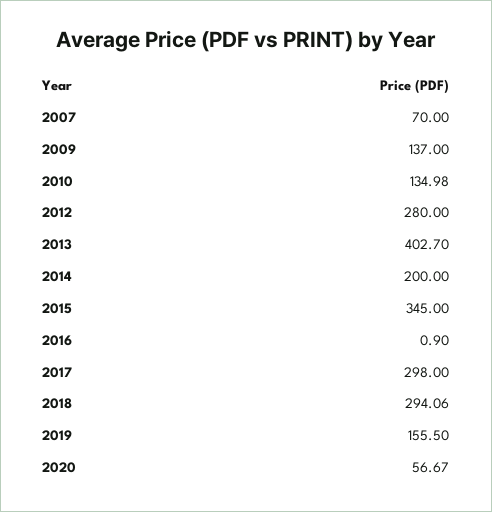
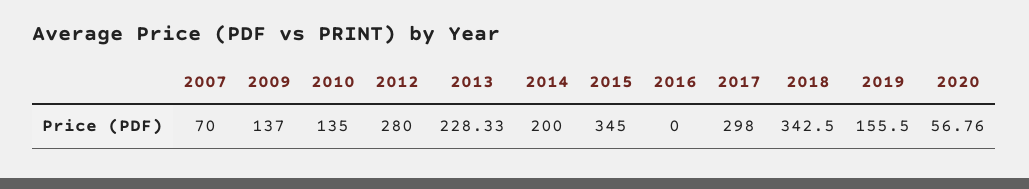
  {
    "2007": 70,
    "2009": 137,
-   "2010": 134.98,
+   "2010": 135,
    "2012": 280,
-   "2013": 402.7,
+   "2013": 228.33,
    "2014": 200,
    "2015": 345,
-   "2016": 0.9,
+   "2016": 0,
    "2017": 298,
-   "2018": 294.06,
+   "2018": 342.5,
    "2019": 155.5,
-   "2020": 56.67
+   "2020": 56.76
  }

